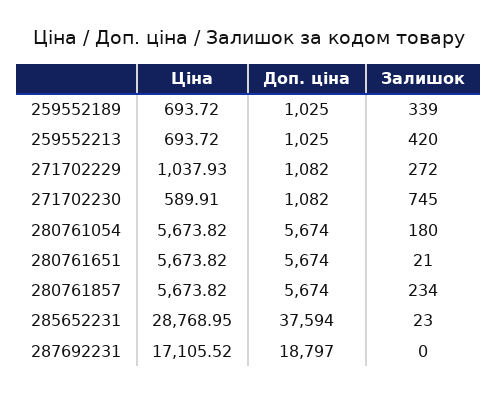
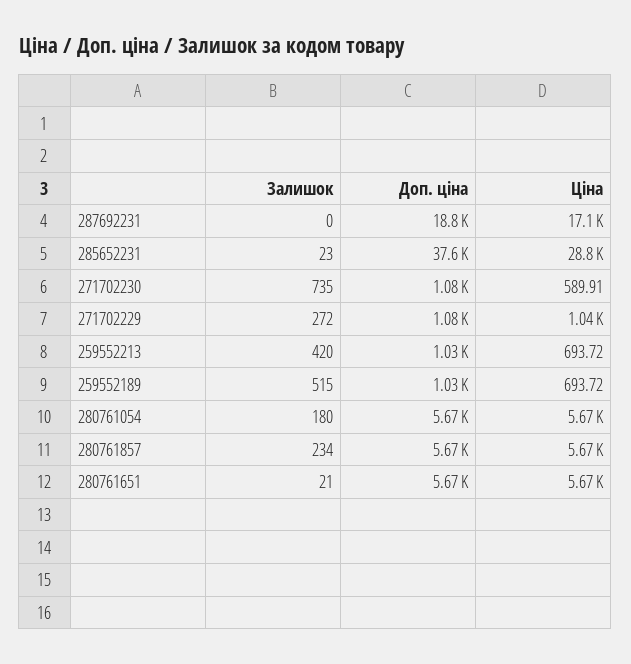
  {
    "Ціна": {
      "259552189": 693.72,
      "259552213": 693.72,
      "271702229": 1037.93,
      "271702230": 589.91,
      "280761054": 5673.82,
      "280761651": 5673.82,
      "280761857": 5673.82,
      "285652231": 28768.95,
      "287692231": 17105.52
    },
    "Доп. ціна": {
      "259552189": 1025,
      "259552213": 1025,
      "271702229": 1082,
      "271702230": 1082,
      "280761054": 5674,
      "280761651": 5674,
      "280761857": 5674,
      "285652231": 37594,
      "287692231": 18797
    },
    "Залишок": {
-     "259552189": 339,
+     "259552189": 515,
      "259552213": 420,
      "271702229": 272,
-     "271702230": 745,
+     "271702230": 735,
      "280761054": 180,
      "280761651": 21,
      "280761857": 234,
      "285652231": 23,
      "287692231": 0
    }
  }

